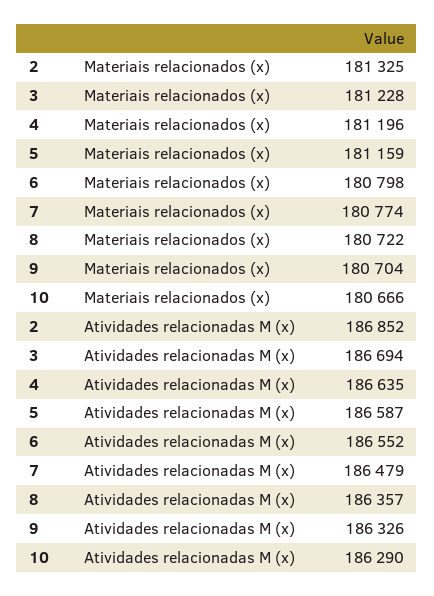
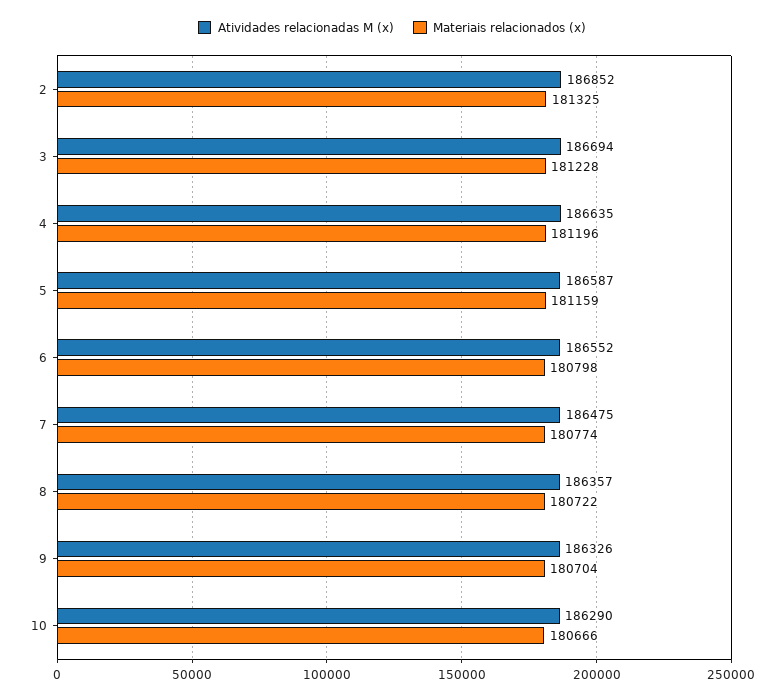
  {
    "Materiais relacionados (x)": {
      "2": 181325,
      "3": 181228,
      "4": 181196,
      "5": 181159,
      "6": 180798,
      "7": 180774,
      "8": 180722,
      "9": 180704,
      "10": 180666
    },
    "Atividades relacionadas M (x)": {
      "2": 186852,
      "3": 186694,
      "4": 186635,
      "5": 186587,
      "6": 186552,
-     "7": 186479,
+     "7": 186475,
      "8": 186357,
      "9": 186326,
      "10": 186290
    }
  }

